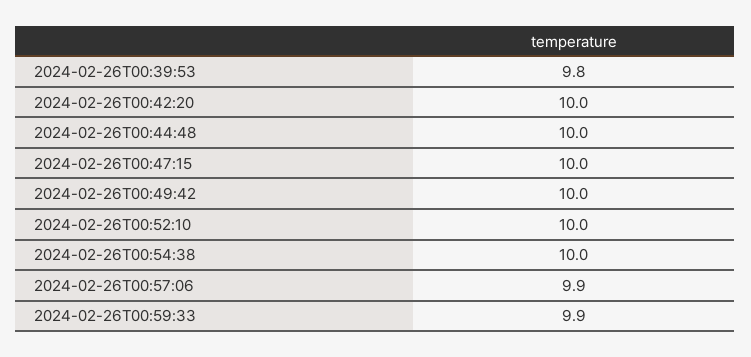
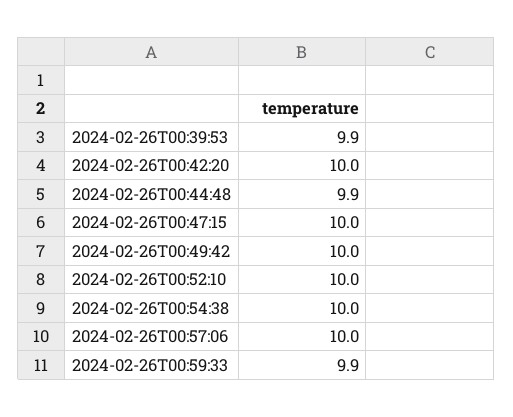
  {
-   "2024-02-26T00:39:53": 9.8,
+   "2024-02-26T00:39:53": 9.9,
    "2024-02-26T00:42:20": 10,
-   "2024-02-26T00:44:48": 10,
+   "2024-02-26T00:44:48": 9.9,
    "2024-02-26T00:47:15": 10,
    "2024-02-26T00:49:42": 10,
    "2024-02-26T00:52:10": 10,
    "2024-02-26T00:54:38": 10,
-   "2024-02-26T00:57:06": 9.9,
+   "2024-02-26T00:57:06": 10,
    "2024-02-26T00:59:33": 9.9
  }

